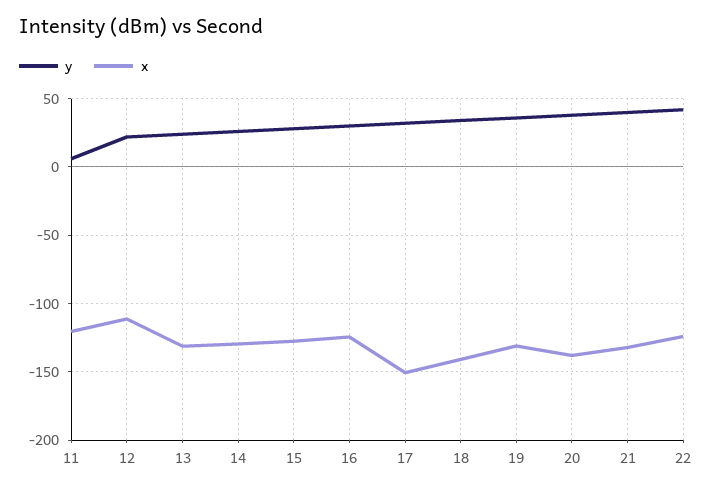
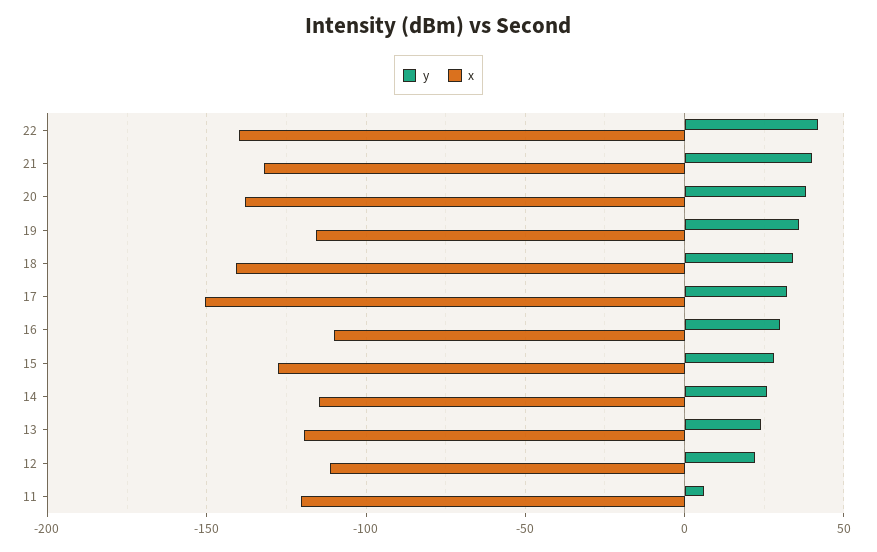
  {
    "y": {
      "11": 5,
      "12": 20,
      "13": 25,
      "14": 25,
      "15": 30,
      "16": 30,
      "17": 30,
      "18": 35,
      "19": 35,
      "20": 40,
      "21": 40,
      "22": 40
    },
    "x": {
      "11": -120,
      "12": -110,
-     "13": -130,
+     "13": -120,
-     "14": -130,
+     "14": -115,
      "15": -130,
-     "16": -125,
+     "16": -110,
      "17": -150,
      "18": -140,
-     "19": -130,
+     "19": -115,
      "20": -140,
      "21": -130,
-     "22": -125
+     "22": -140
    }
  }

